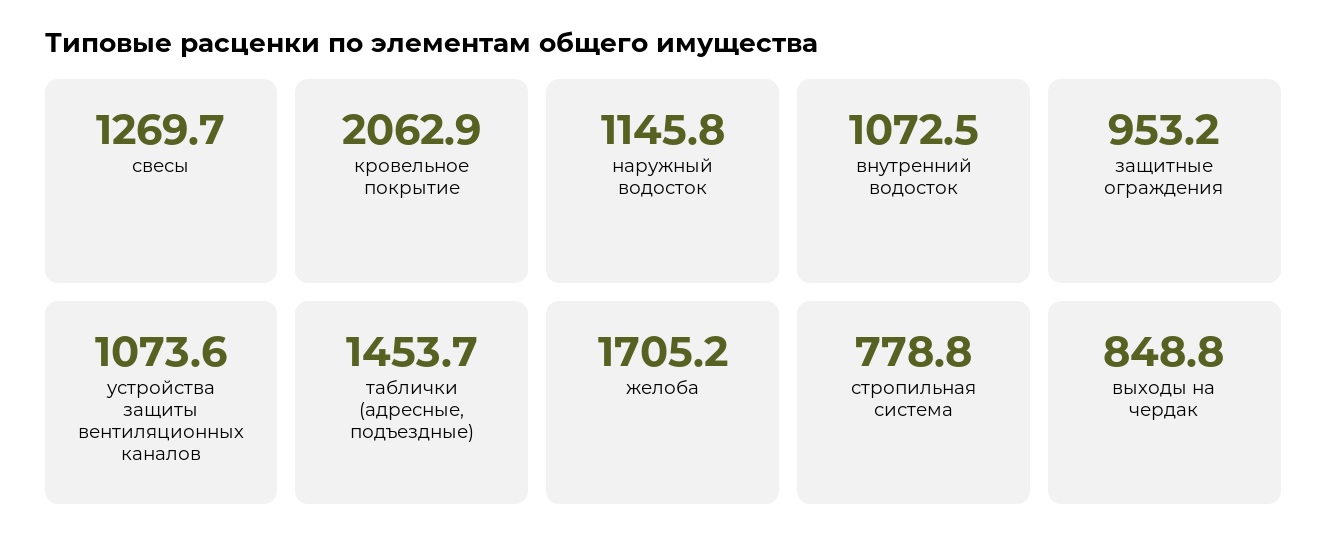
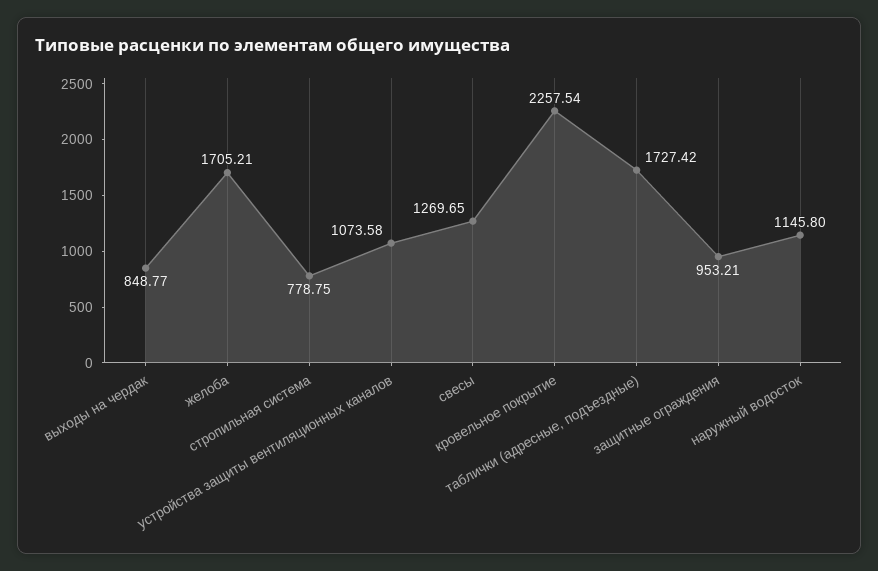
  {
    "свесы": 1269.65,
-   "кровельное покрытие": 2062.9,
+   "кровельное покрытие": 2257.54,
    "наружный водосток": 1145.8,
-   "внутренний водосток": 1072.5,
    "защитные ограждения": 953.21,
    "устройства защиты вентиляционных каналов": 1073.58,
-   "таблички (адресные, подъездные)": 1453.7,
+   "таблички (адресные, подъездные)": 1727.42,
    "желоба": 1705.21,
    "стропильная система": 778.75,
    "выходы на чердак": 848.77
  }

